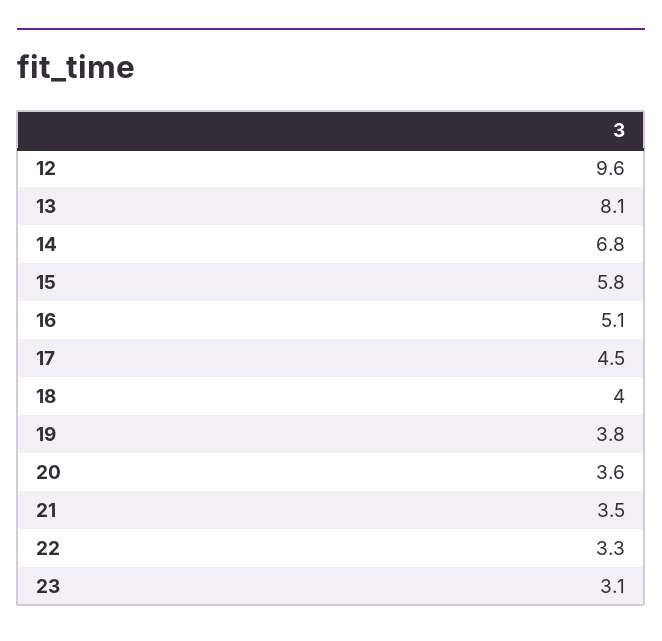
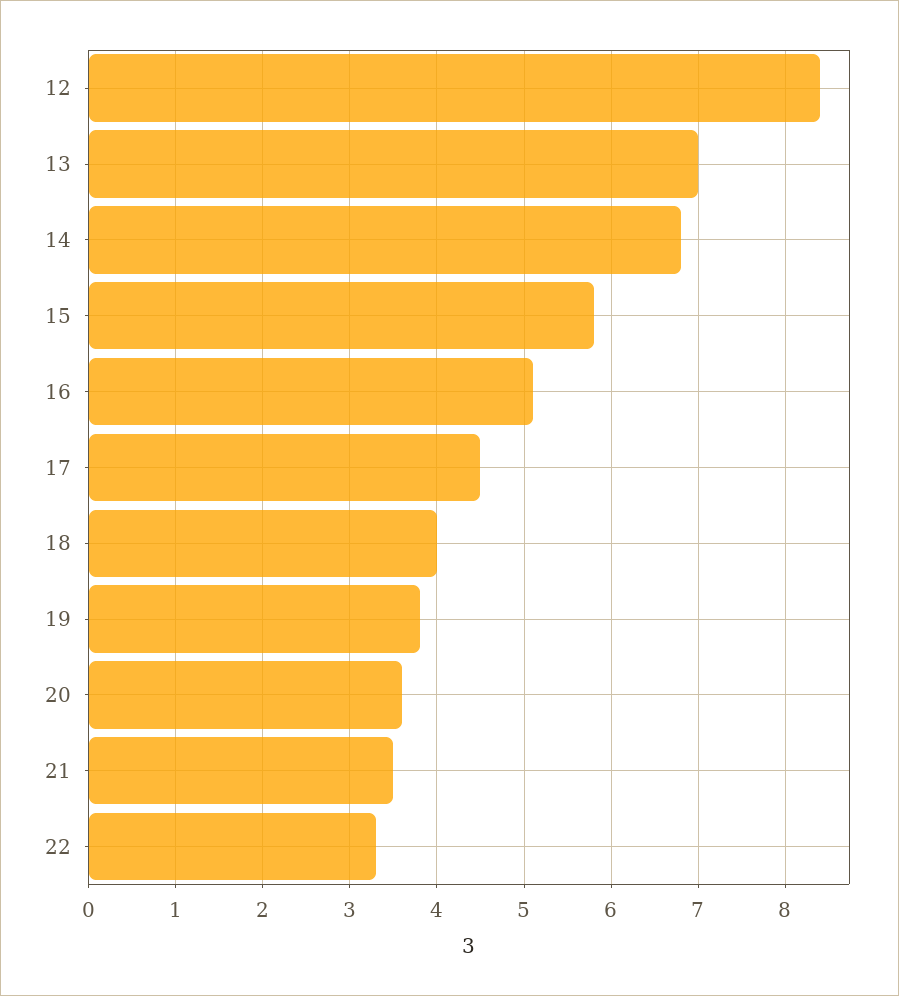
  {
-   "12": 9.6,
+   "12": 8.4,
-   "13": 8.1,
+   "13": 7,
    "14": 6.8,
    "15": 5.8,
    "16": 5.1,
    "17": 4.5,
    "18": 4,
    "19": 3.8,
    "20": 3.6,
    "21": 3.5,
-   "22": 3.3,
+   "22": 3.3
-   "23": 3.1
  }

